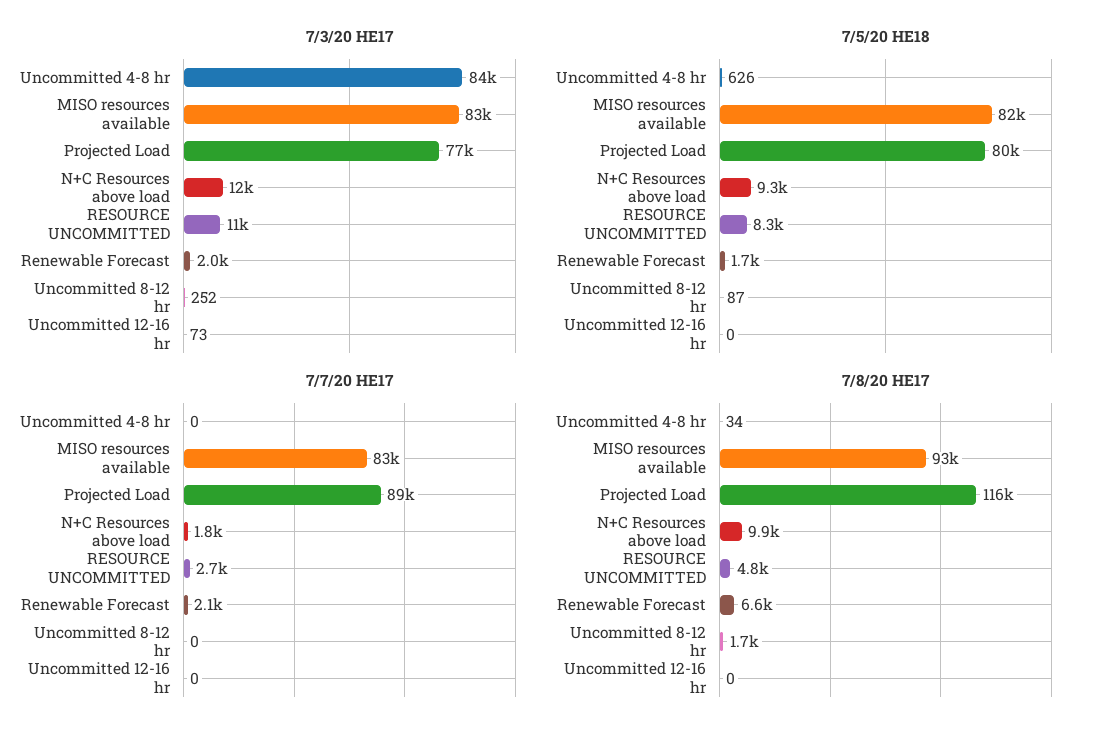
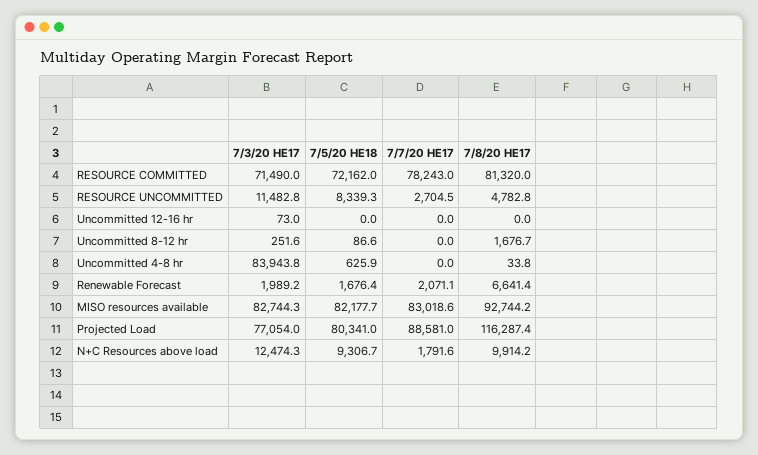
  {
    "7/3/20 HE17": {
      "Uncommitted 4-8 hr": 83943.8,
      "MISO resources available": 82744.3,
      "Projected Load": 77054,
      "N+C Resources above load": 12474.3,
      "RESOURCE UNCOMMITTED": 11482.8,
      "Renewable Forecast": 1989.2,
      "Uncommitted 8-12 hr": 251.6,
-     "Uncommitted 12-16 hr": 73
+     "Uncommitted 12-16 hr": 73,
+     "RESOURCE COMMITTED": 71490
    },
    "7/5/20 HE18": {
      "Uncommitted 4-8 hr": 625.9,
      "MISO resources available": 82177.7,
      "Projected Load": 80341,
      "N+C Resources above load": 9306.7,
      "RESOURCE UNCOMMITTED": 8339.3,
      "Renewable Forecast": 1676.4,
      "Uncommitted 8-12 hr": 86.6,
-     "Uncommitted 12-16 hr": 0
+     "Uncommitted 12-16 hr": 0,
+     "RESOURCE COMMITTED": 72162
    },
    "7/7/20 HE17": {
      "Uncommitted 4-8 hr": 0,
      "MISO resources available": 83018.6,
      "Projected Load": 88581,
      "N+C Resources above load": 1791.6,
      "RESOURCE UNCOMMITTED": 2704.5,
      "Renewable Forecast": 2071.1,
      "Uncommitted 8-12 hr": 0,
-     "Uncommitted 12-16 hr": 0
+     "Uncommitted 12-16 hr": 0,
+     "RESOURCE COMMITTED": 78243
    },
    "7/8/20 HE17": {
      "Uncommitted 4-8 hr": 33.8,
      "MISO resources available": 92744.2,
      "Projected Load": 116287.4,
      "N+C Resources above load": 9914.2,
      "RESOURCE UNCOMMITTED": 4782.8,
      "Renewable Forecast": 6641.4,
      "Uncommitted 8-12 hr": 1676.7,
-     "Uncommitted 12-16 hr": 0
+     "Uncommitted 12-16 hr": 0,
+     "RESOURCE COMMITTED": 81320
    }
  }

